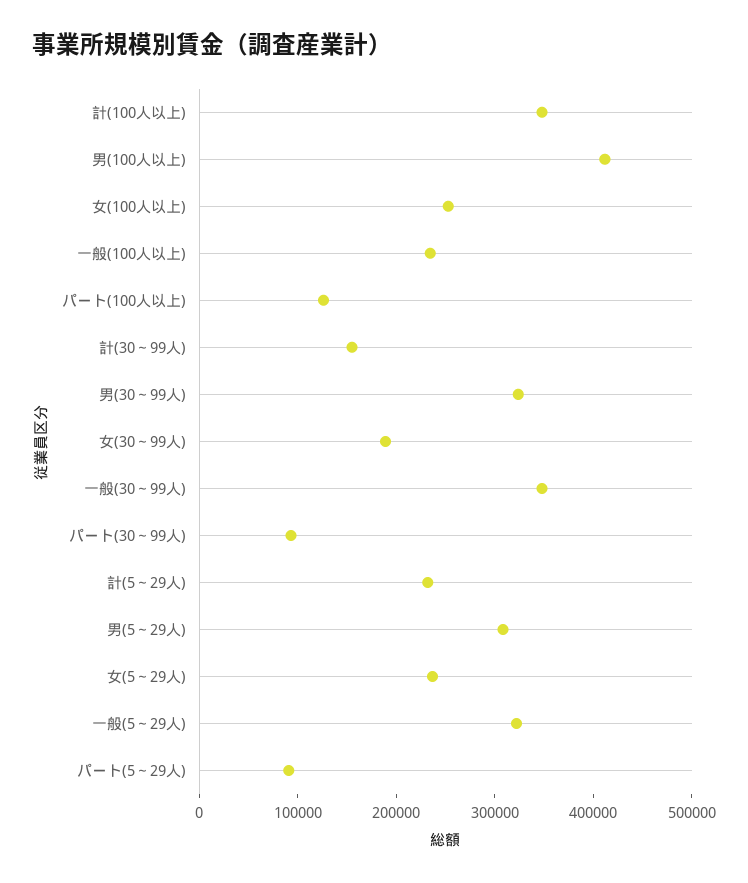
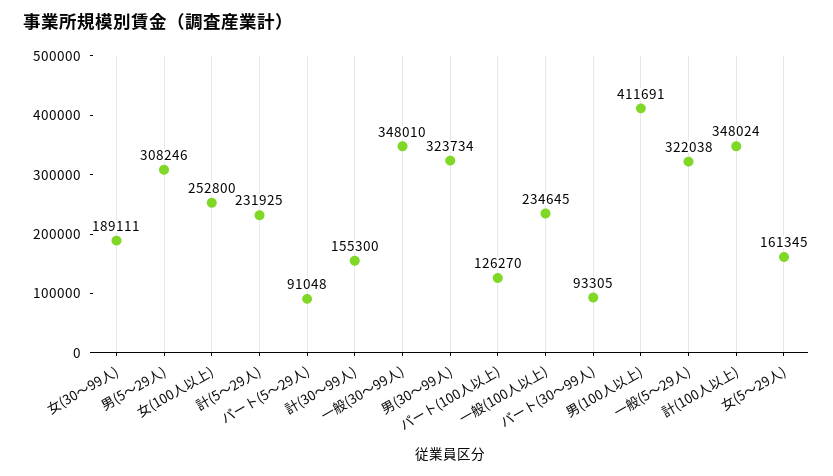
  {
    "計(100人以上)": 348024,
    "男(100人以上)": 411691,
    "女(100人以上)": 252800,
    "一般(100人以上)": 234645,
    "パート(100人以上)": 126270,
    "計(30～99人)": 155300,
    "男(30～99人)": 323734,
    "女(30～99人)": 189111,
    "一般(30～99人)": 348010,
    "パート(30～99人)": 93305,
    "計(5～29人)": 231925,
    "男(5～29人)": 308246,
-   "女(5～29人)": 240000,
+   "女(5～29人)": 161345,
    "一般(5～29人)": 322038,
    "パート(5～29人)": 91048
  }

